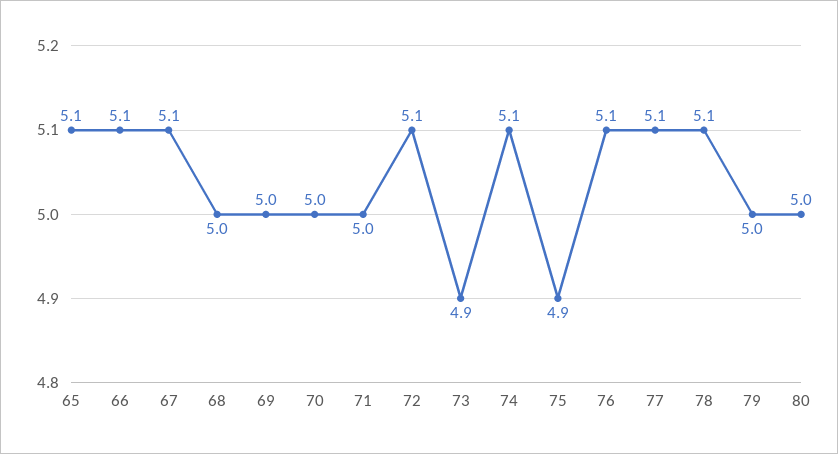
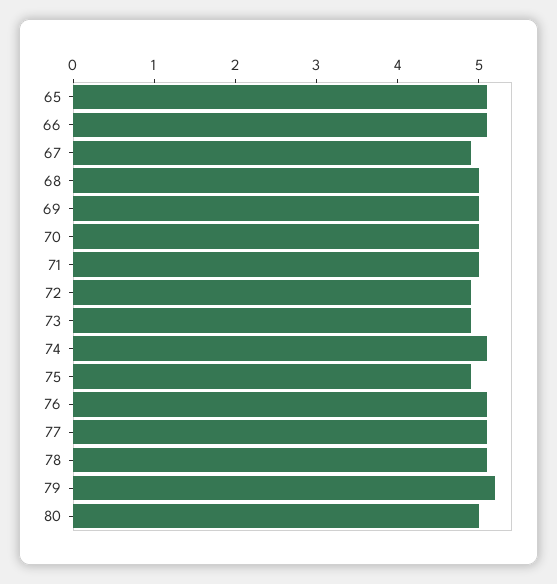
  {
    "65": 5.1,
    "66": 5.1,
-   "67": 5.1,
+   "67": 4.9,
    "68": 5,
    "69": 5,
    "70": 5,
    "71": 5,
-   "72": 5.1,
+   "72": 4.9,
    "73": 4.9,
    "74": 5.1,
    "75": 4.9,
    "76": 5.1,
    "77": 5.1,
    "78": 5.1,
-   "79": 5,
+   "79": 5.2,
    "80": 5
  }

